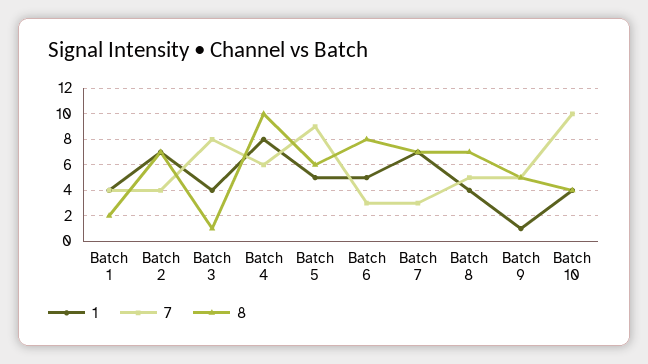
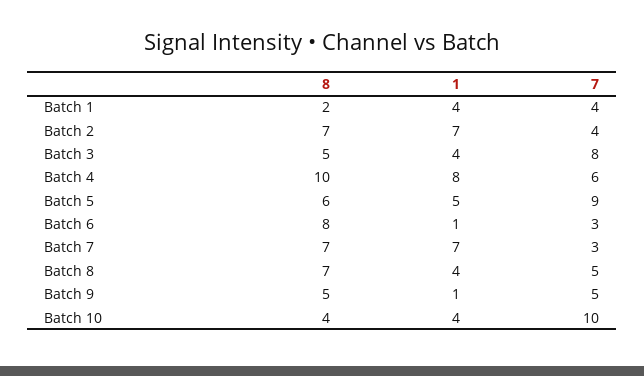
  {
    "1": {
      "Batch 1": 4,
      "Batch 2": 7,
      "Batch 3": 4,
      "Batch 4": 8,
      "Batch 5": 5,
-     "Batch 6": 5,
+     "Batch 6": 1,
      "Batch 7": 7,
      "Batch 8": 4,
      "Batch 9": 1,
      "Batch 10": 4
    },
    "7": {
      "Batch 1": 4,
      "Batch 2": 4,
      "Batch 3": 8,
      "Batch 4": 6,
      "Batch 5": 9,
      "Batch 6": 3,
      "Batch 7": 3,
      "Batch 8": 5,
      "Batch 9": 5,
      "Batch 10": 10
    },
    "8": {
      "Batch 1": 2,
      "Batch 2": 7,
-     "Batch 3": 1,
+     "Batch 3": 5,
      "Batch 4": 10,
      "Batch 5": 6,
      "Batch 6": 8,
      "Batch 7": 7,
      "Batch 8": 7,
      "Batch 9": 5,
      "Batch 10": 4
    }
  }

